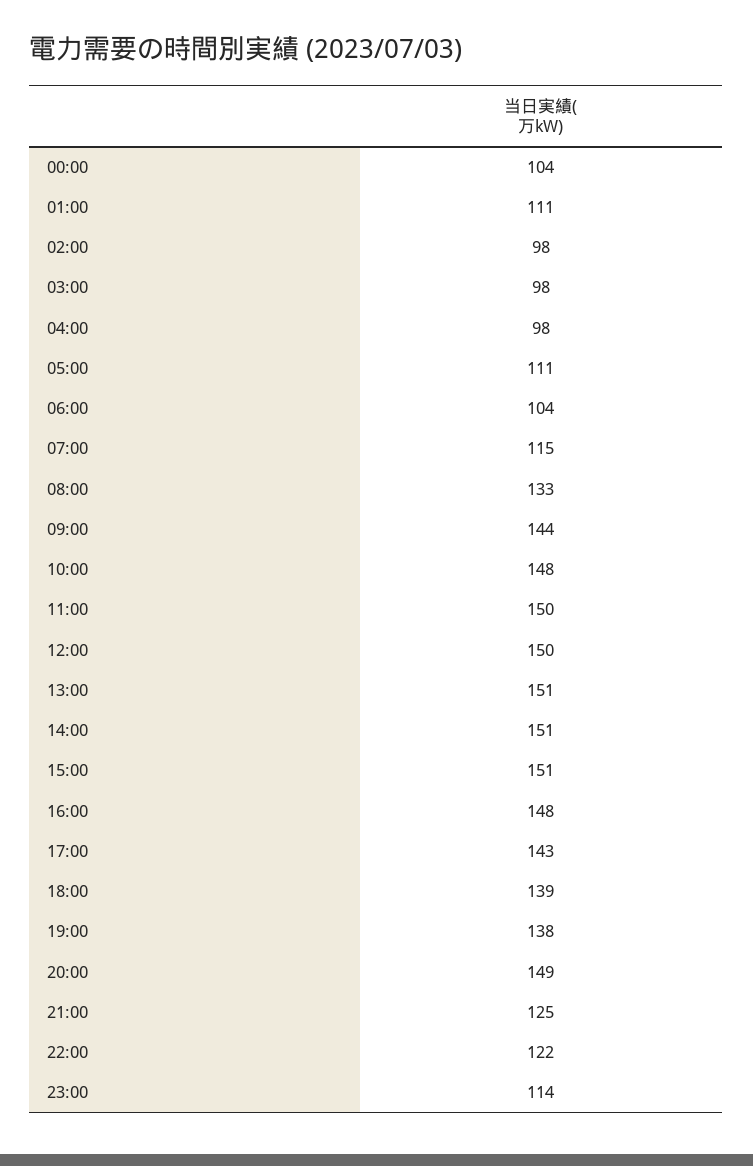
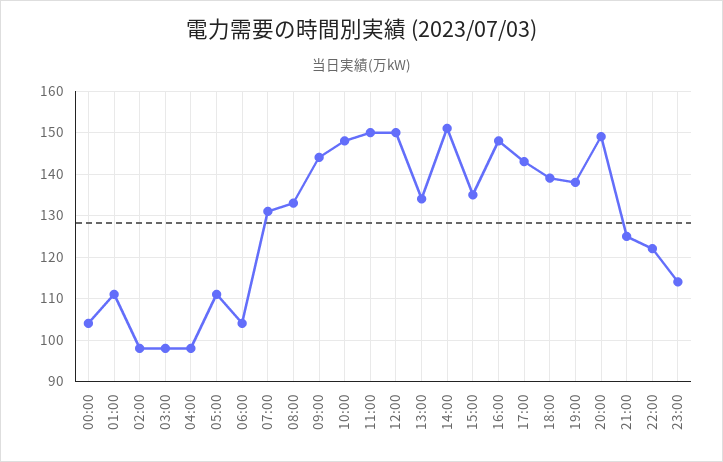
  {
    "00:00": 104,
    "01:00": 111,
    "02:00": 98,
    "03:00": 98,
    "04:00": 98,
    "05:00": 111,
    "06:00": 104,
-   "07:00": 115,
+   "07:00": 130,
    "08:00": 133,
    "09:00": 144,
    "10:00": 148,
    "11:00": 150,
    "12:00": 150,
-   "13:00": 151,
+   "13:00": 135,
    "14:00": 151,
-   "15:00": 151,
+   "15:00": 135,
    "16:00": 148,
    "17:00": 143,
    "18:00": 139,
    "19:00": 138,
    "20:00": 149,
    "21:00": 125,
    "22:00": 122,
    "23:00": 114
  }

